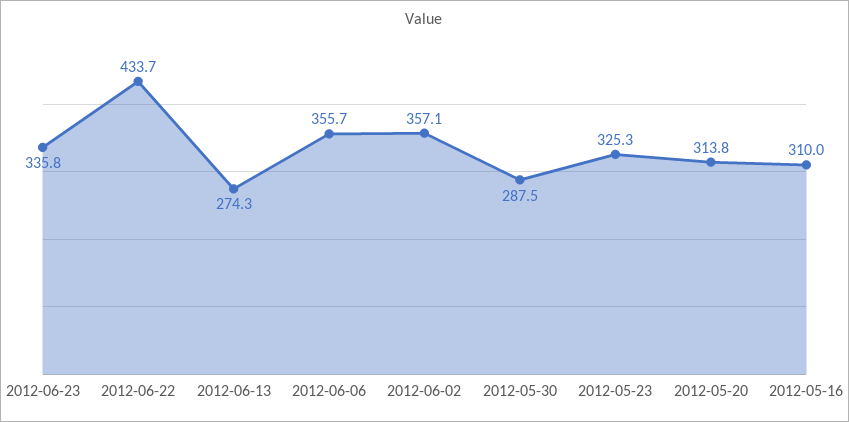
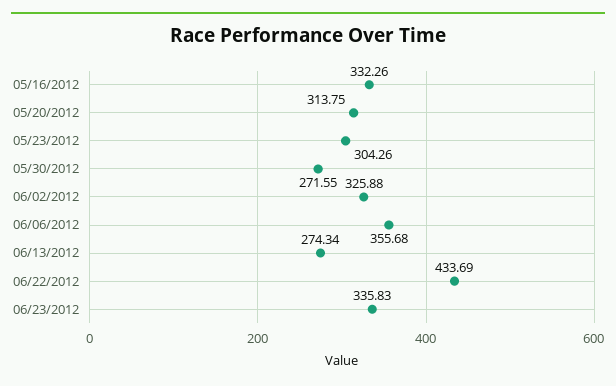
  {
    "2012-06-23": 335.83,
    "2012-06-22": 433.69,
    "2012-06-13": 274.34,
    "2012-06-06": 355.68,
-   "2012-06-02": 357.1,
+   "2012-06-02": 325.88,
-   "2012-05-30": 287.5,
+   "2012-05-30": 271.55,
-   "2012-05-23": 325.3,
+   "2012-05-23": 304.26,
    "2012-05-20": 313.75,
-   "2012-05-16": 310
+   "2012-05-16": 332.26
  }

